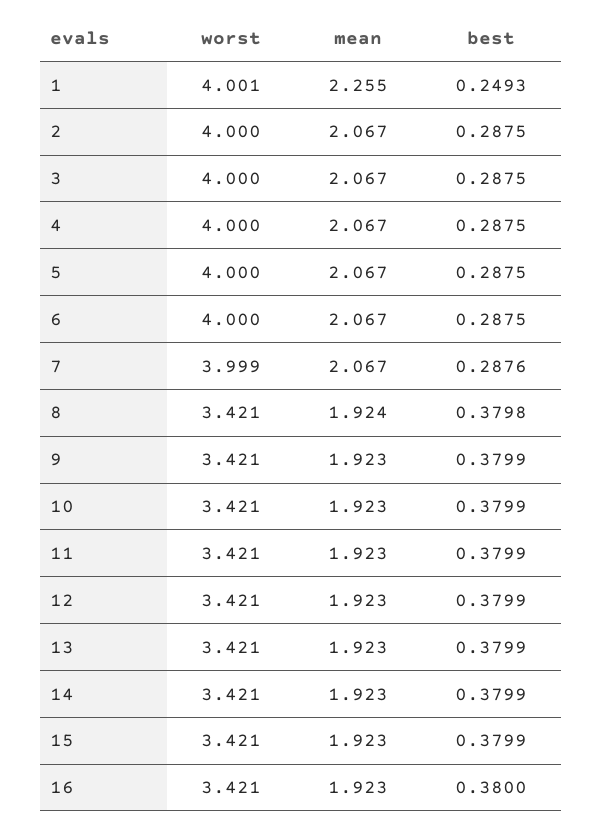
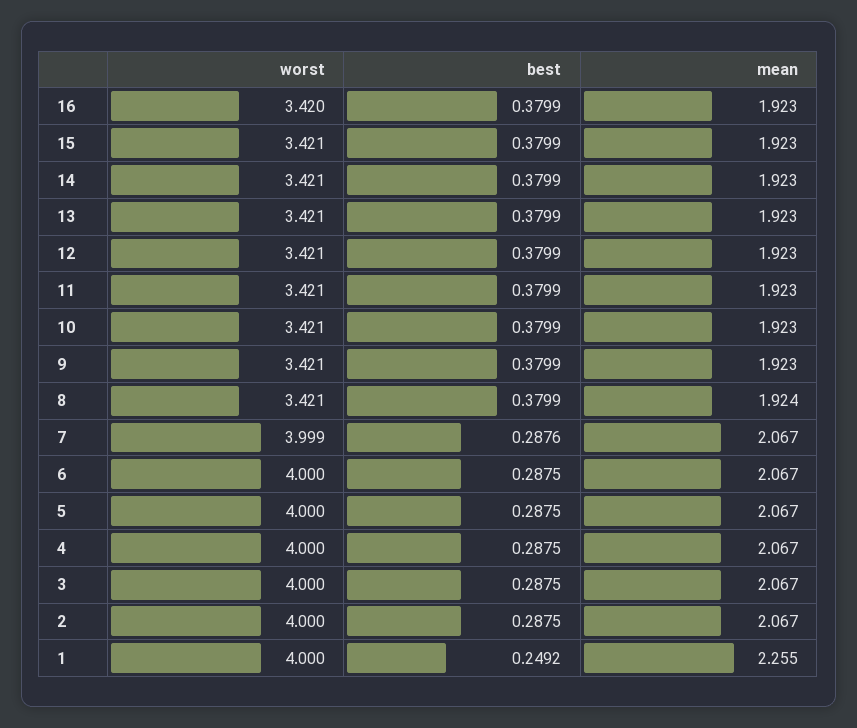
  {
    "worst": {
-     "1": 4.001,
+     "1": 4,
      "2": 4,
      "3": 4,
      "4": 4,
      "5": 4,
      "6": 4,
      "7": 3.999,
      "8": 3.421,
      "9": 3.421,
      "10": 3.421,
      "11": 3.421,
      "12": 3.421,
      "13": 3.421,
      "14": 3.421,
      "15": 3.421,
-     "16": 3.421
+     "16": 3.42
    },
    "mean": {
      "1": 2.255,
      "2": 2.067,
      "3": 2.067,
      "4": 2.067,
      "5": 2.067,
      "6": 2.067,
      "7": 2.067,
      "8": 1.924,
      "9": 1.923,
      "10": 1.923,
      "11": 1.923,
      "12": 1.923,
      "13": 1.923,
      "14": 1.923,
      "15": 1.923,
      "16": 1.923
    },
    "best": {
-     "1": 0.2493,
+     "1": 0.2492,
      "2": 0.2875,
      "3": 0.2875,
      "4": 0.2875,
      "5": 0.2875,
      "6": 0.2875,
      "7": 0.2876,
-     "8": 0.3798,
+     "8": 0.3799,
      "9": 0.3799,
      "10": 0.3799,
      "11": 0.3799,
      "12": 0.3799,
      "13": 0.3799,
      "14": 0.3799,
      "15": 0.3799,
-     "16": 0.38
+     "16": 0.3799
    }
  }

